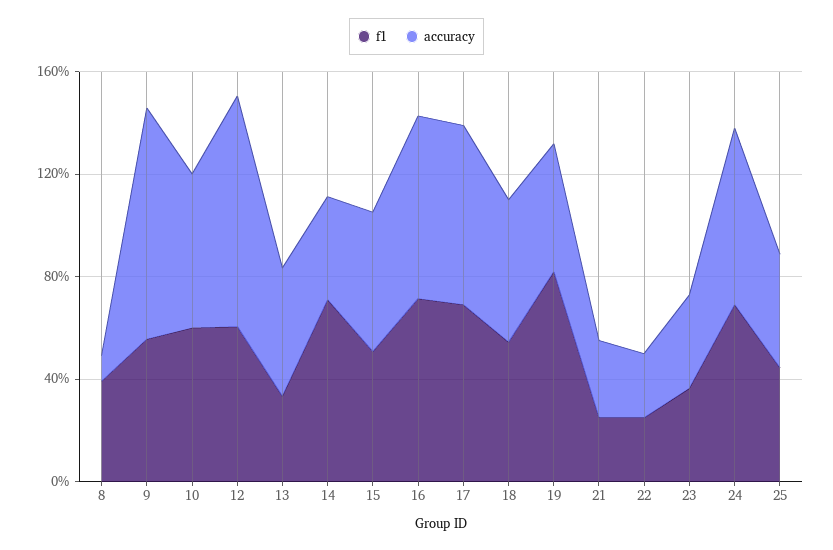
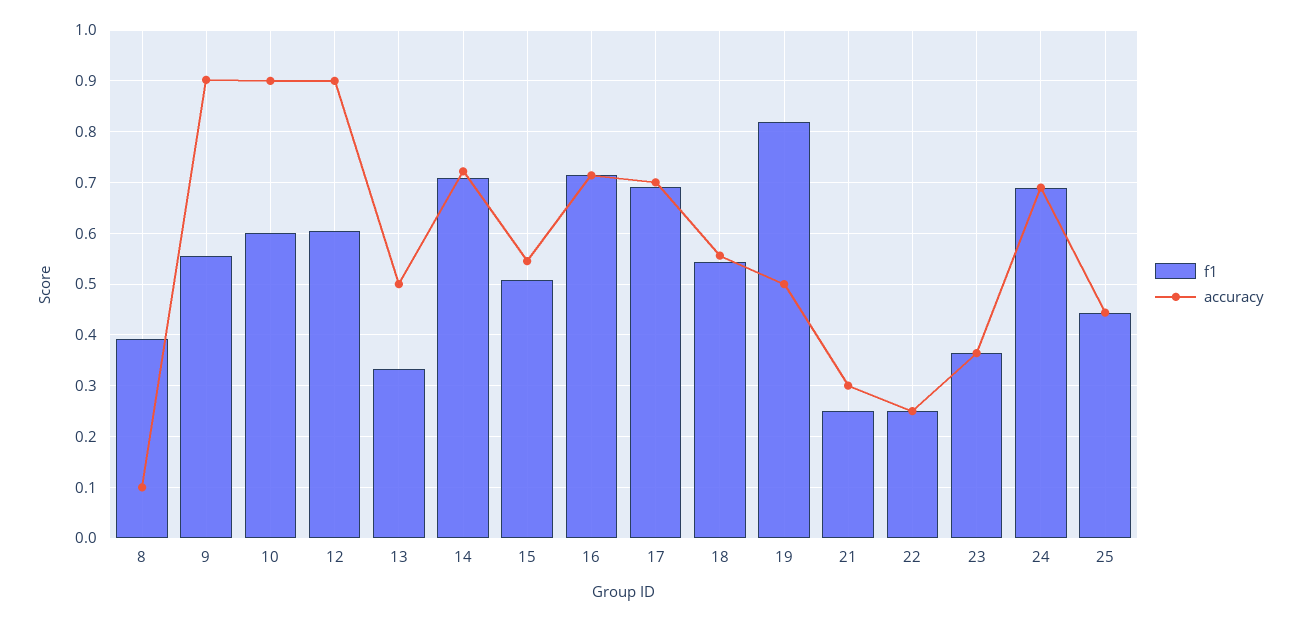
  {
    "f1": {
      "8": 0.4,
      "9": 0.56,
      "10": 0.6,
      "12": 0.6,
      "13": 0.34,
      "14": 0.7,
      "15": 0.5,
      "16": 0.72,
      "17": 0.7,
      "18": 0.54,
      "19": 0.82,
      "21": 0.26,
      "22": 0.26,
      "23": 0.36,
      "24": 0.7,
      "25": 0.44
    },
    "accuracy": {
      "8": 0.1,
      "9": 0.9,
-     "10": 0.6,
+     "10": 0.9,
      "12": 0.9,
      "13": 0.5,
-     "14": 0.4,
+     "14": 0.72,
      "15": 0.54,
      "16": 0.72,
      "17": 0.7,
      "18": 0.56,
      "19": 0.5,
      "21": 0.3,
      "22": 0.26,
      "23": 0.36,
      "24": 0.7,
      "25": 0.44
    }
  }

